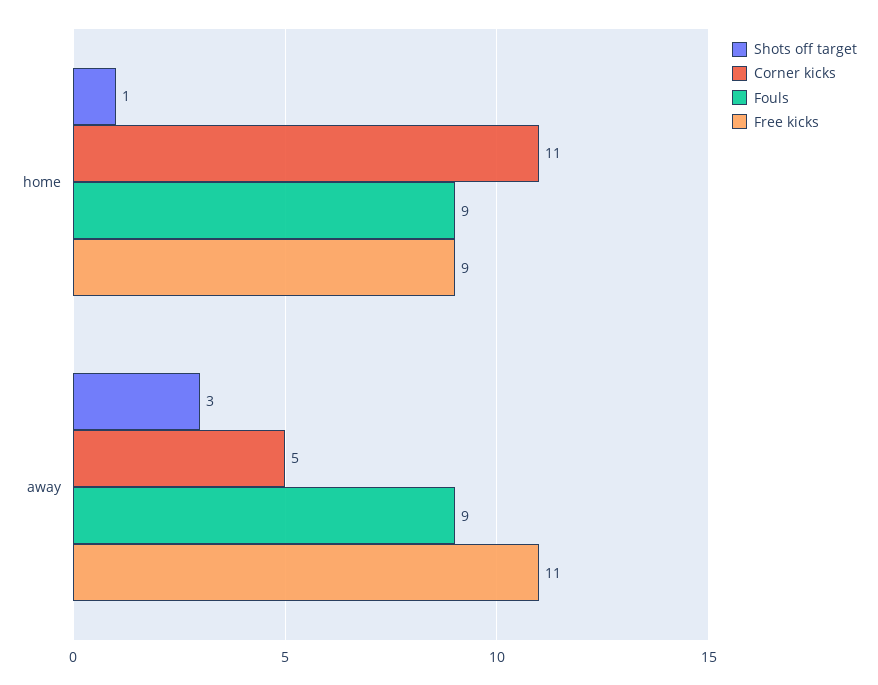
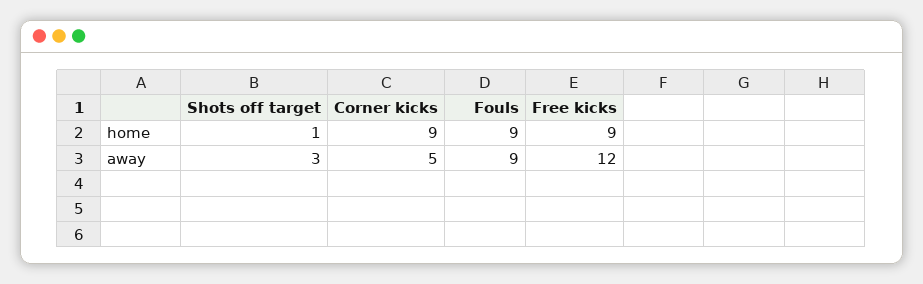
  {
    "Shots off target": {
      "home": 1,
      "away": 3
    },
    "Corner kicks": {
-     "home": 11,
+     "home": 9,
      "away": 5
    },
    "Fouls": {
      "home": 9,
      "away": 9
    },
    "Free kicks": {
      "home": 9,
-     "away": 11
+     "away": 12
    }
  }

